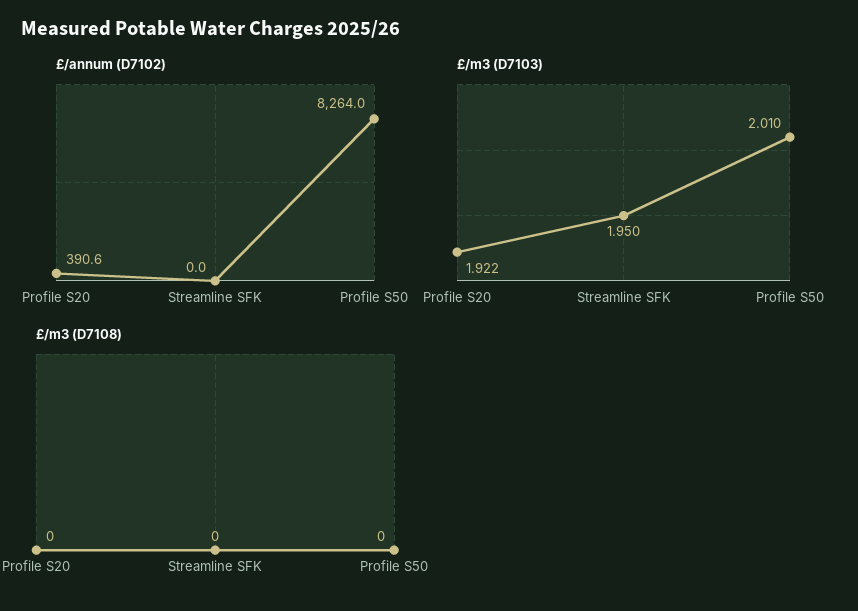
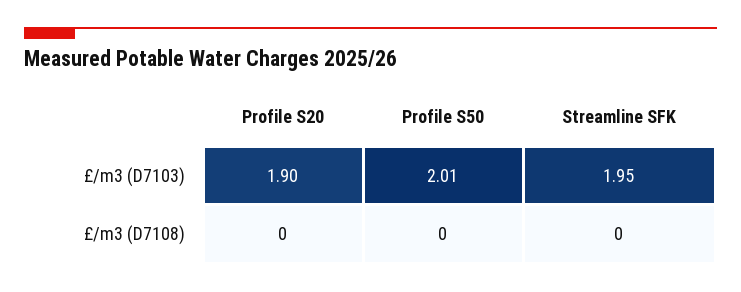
  {
-   "£/annum (D7102)": {
-     "Profile S20": 390.6,
-     "Streamline SFK": 0,
-     "Profile S50": 8264
-   },
    "£/m3 (D7103)": {
-     "Profile S20": 1.922,
+     "Profile S20": 1.9,
      "Streamline SFK": 1.95,
      "Profile S50": 2.01
    },
    "£/m3 (D7108)": {
      "Profile S20": 0,
      "Streamline SFK": 0,
      "Profile S50": 0
    }
  }

